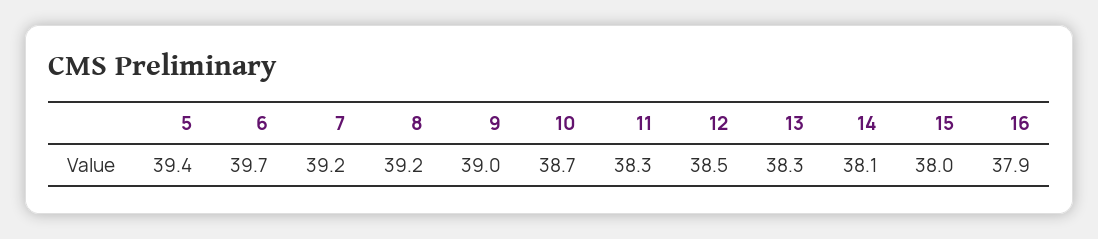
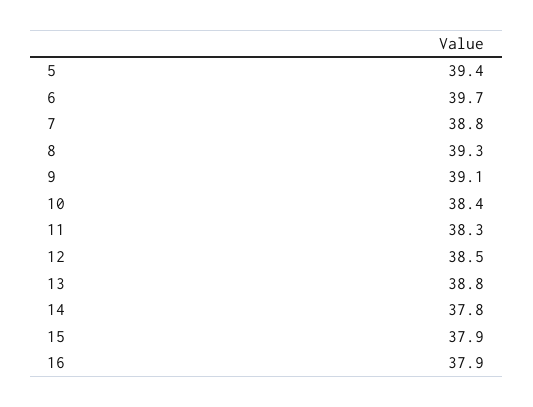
  {
    "5": 39.4,
    "6": 39.7,
-   "7": 39.2,
+   "7": 38.8,
-   "8": 39.2,
+   "8": 39.3,
-   "9": 39,
+   "9": 39.1,
-   "10": 38.7,
+   "10": 38.4,
    "11": 38.3,
    "12": 38.5,
-   "13": 38.3,
+   "13": 38.8,
-   "14": 38.1,
+   "14": 37.8,
-   "15": 38,
+   "15": 37.9,
    "16": 37.9
  }

